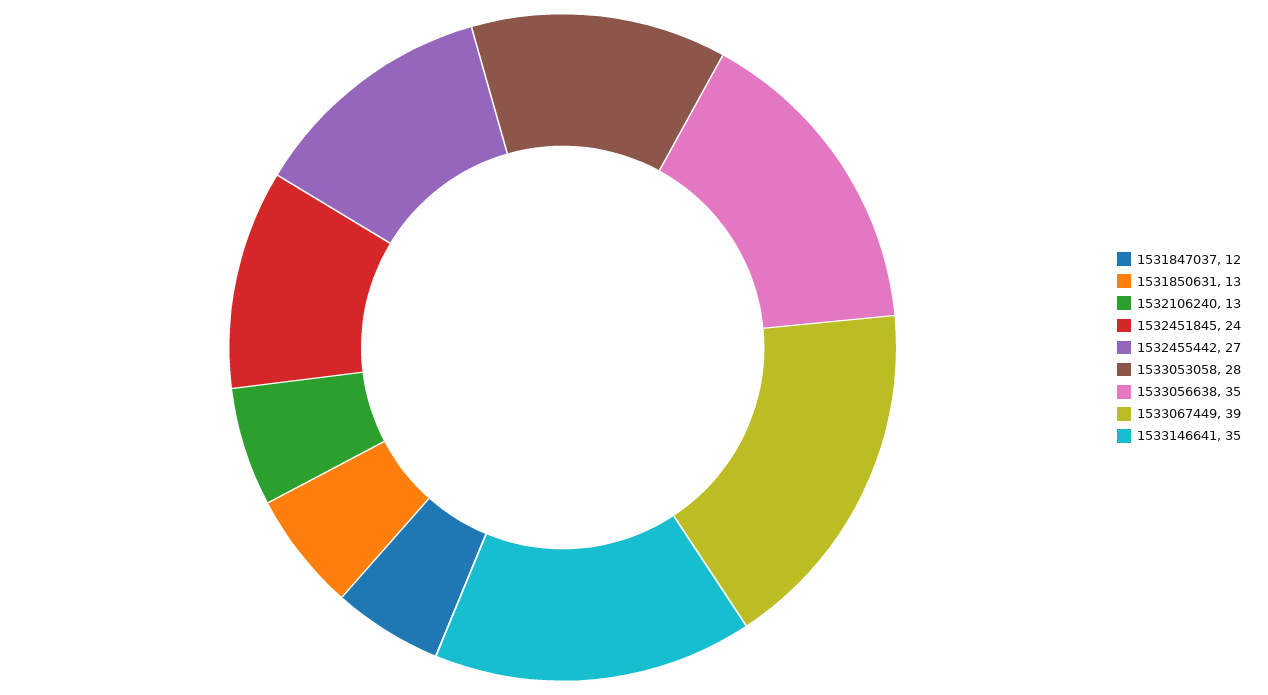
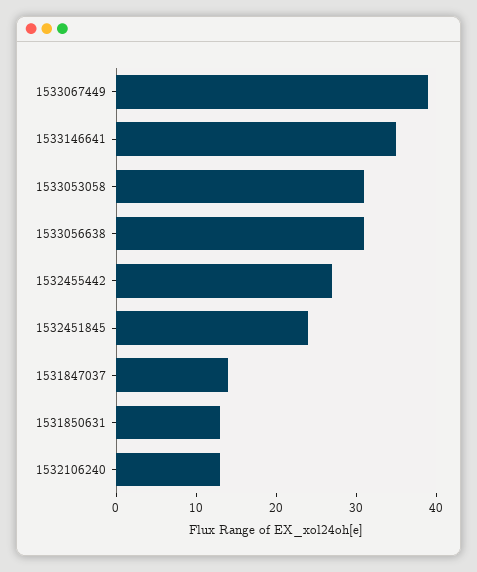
  {
-   "1531847037": 12,
+   "1531847037": 14,
    "1531850631": 13,
    "1532106240": 13,
    "1532451845": 24,
    "1532455442": 27,
-   "1533053058": 28,
+   "1533053058": 31,
-   "1533056638": 35,
+   "1533056638": 31,
    "1533067449": 39,
    "1533146641": 35
  }

